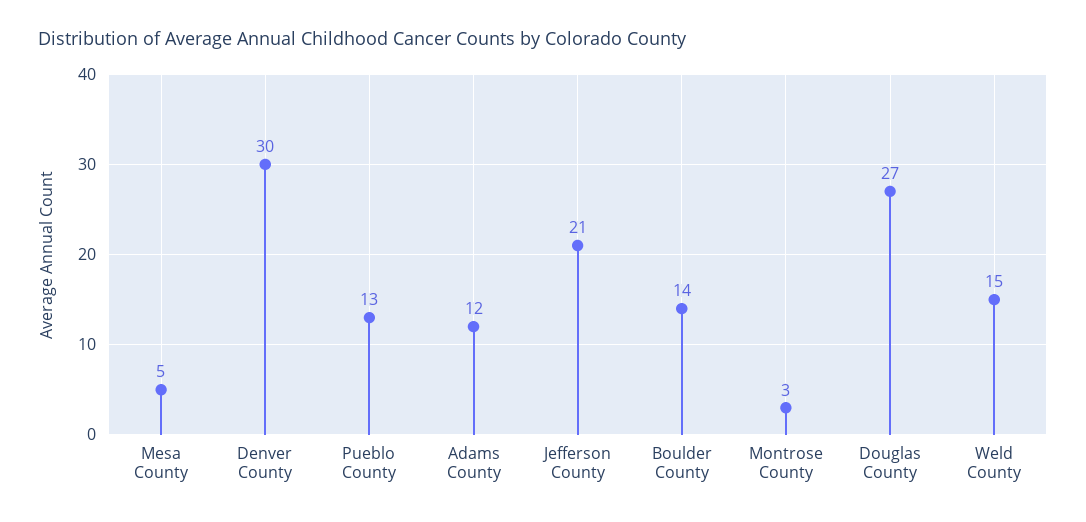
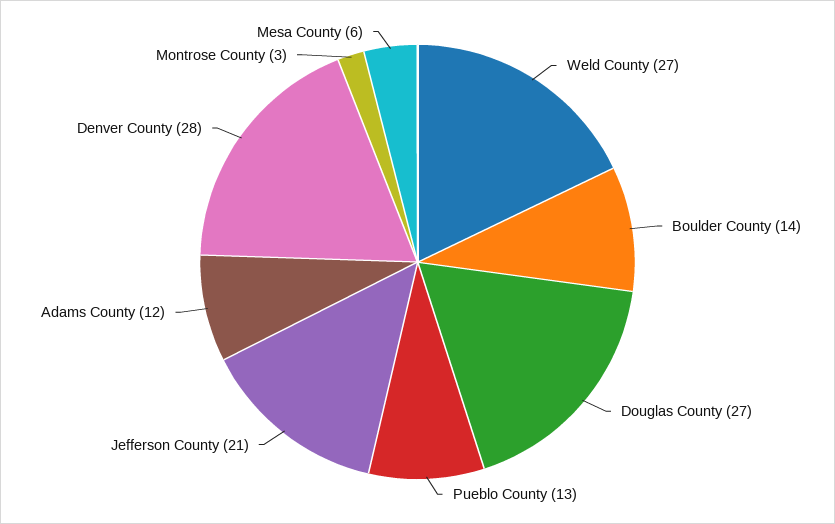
  {
-   "Mesa County": 5,
+   "Mesa County": 6,
-   "Denver County": 30,
+   "Denver County": 28,
    "Pueblo County": 13,
    "Adams County": 12,
    "Jefferson County": 21,
    "Boulder County": 14,
    "Montrose County": 3,
    "Douglas County": 27,
-   "Weld County": 15
+   "Weld County": 27
  }

